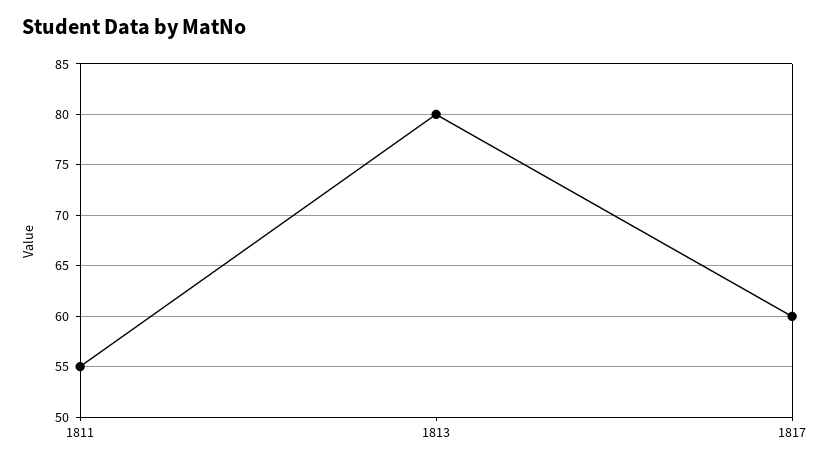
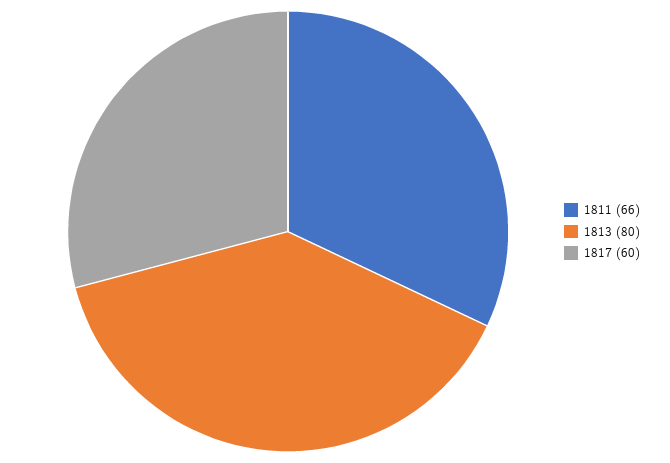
  {
-   "1811": 55,
+   "1811": 66,
    "1813": 80,
    "1817": 60
  }

